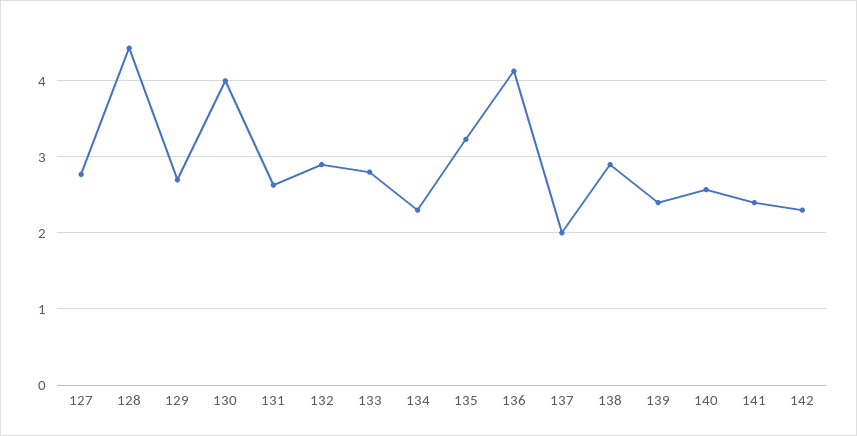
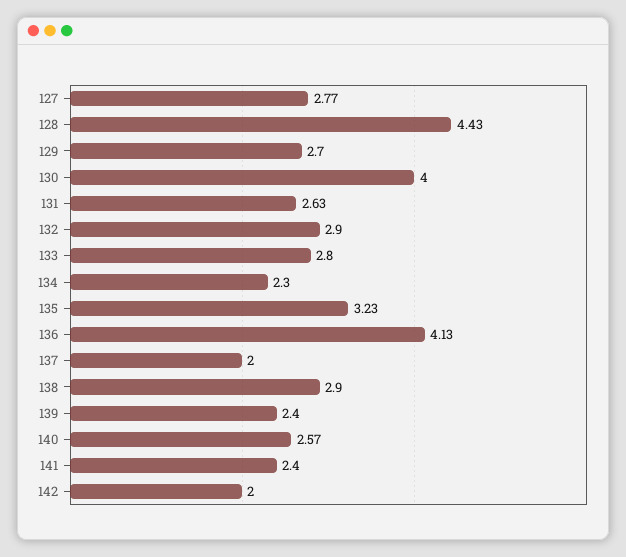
  {
    "127": 2.77,
    "128": 4.43,
    "129": 2.7,
    "130": 4,
    "131": 2.63,
    "132": 2.9,
    "133": 2.8,
    "134": 2.3,
    "135": 3.23,
    "136": 4.13,
    "137": 2,
    "138": 2.9,
    "139": 2.4,
    "140": 2.57,
    "141": 2.4,
-   "142": 2.3
+   "142": 2
  }

